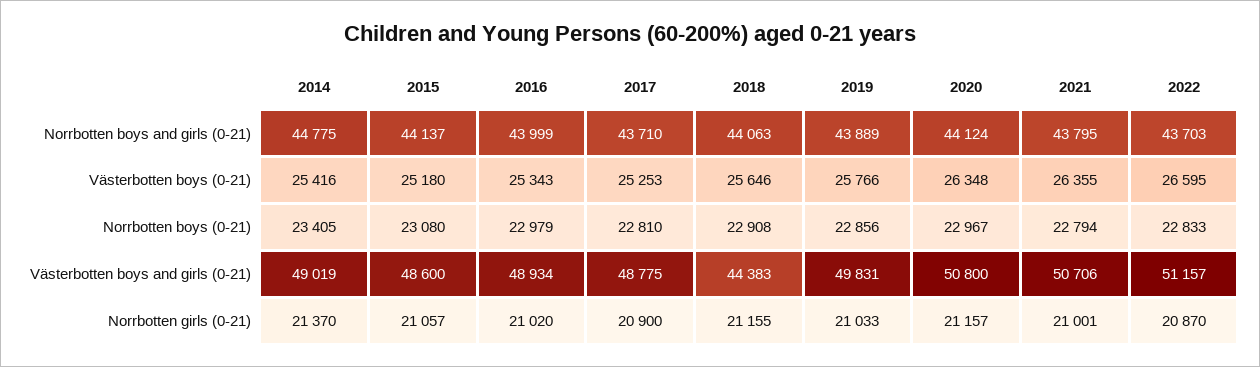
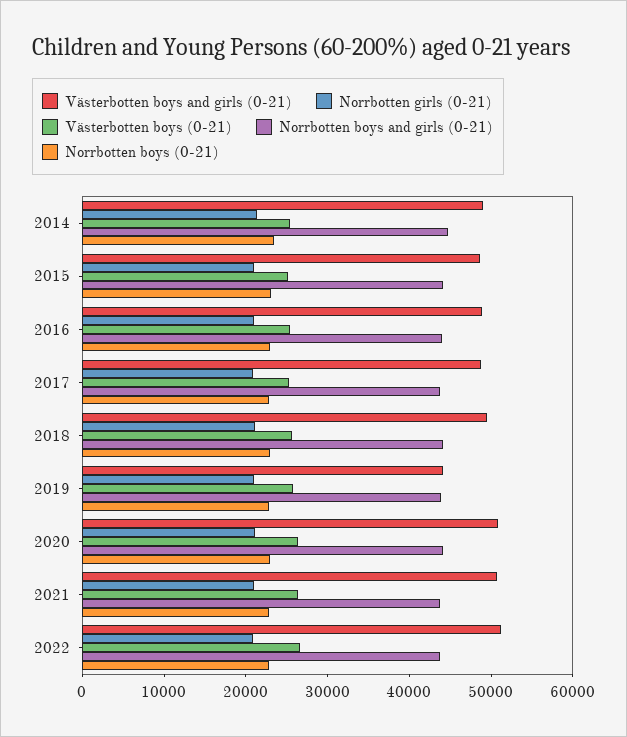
  {
    "Norrbotten boys and girls (0-21)": {
      "2014": 44775,
      "2015": 44137,
      "2016": 43999,
      "2017": 43710,
      "2018": 44063,
      "2019": 43889,
      "2020": 44124,
      "2021": 43795,
      "2022": 43703
    },
    "Västerbotten boys (0-21)": {
      "2014": 25416,
      "2015": 25180,
      "2016": 25343,
      "2017": 25253,
      "2018": 25646,
      "2019": 25766,
      "2020": 26348,
      "2021": 26355,
      "2022": 26595
    },
    "Norrbotten boys (0-21)": {
      "2014": 23405,
      "2015": 23080,
      "2016": 22979,
      "2017": 22810,
      "2018": 22908,
      "2019": 22856,
      "2020": 22967,
      "2021": 22794,
      "2022": 22833
    },
    "Västerbotten boys and girls (0-21)": {
      "2014": 49019,
      "2015": 48600,
      "2016": 48934,
      "2017": 48775,
-     "2018": 44383,
+     "2018": 50000,
-     "2019": 49831,
+     "2019": 44000,
      "2020": 50800,
      "2021": 50706,
      "2022": 51157
    },
    "Norrbotten girls (0-21)": {
      "2014": 21370,
      "2015": 21057,
      "2016": 21020,
      "2017": 20900,
      "2018": 21155,
      "2019": 21033,
      "2020": 21157,
      "2021": 21001,
      "2022": 20870
    }
  }

